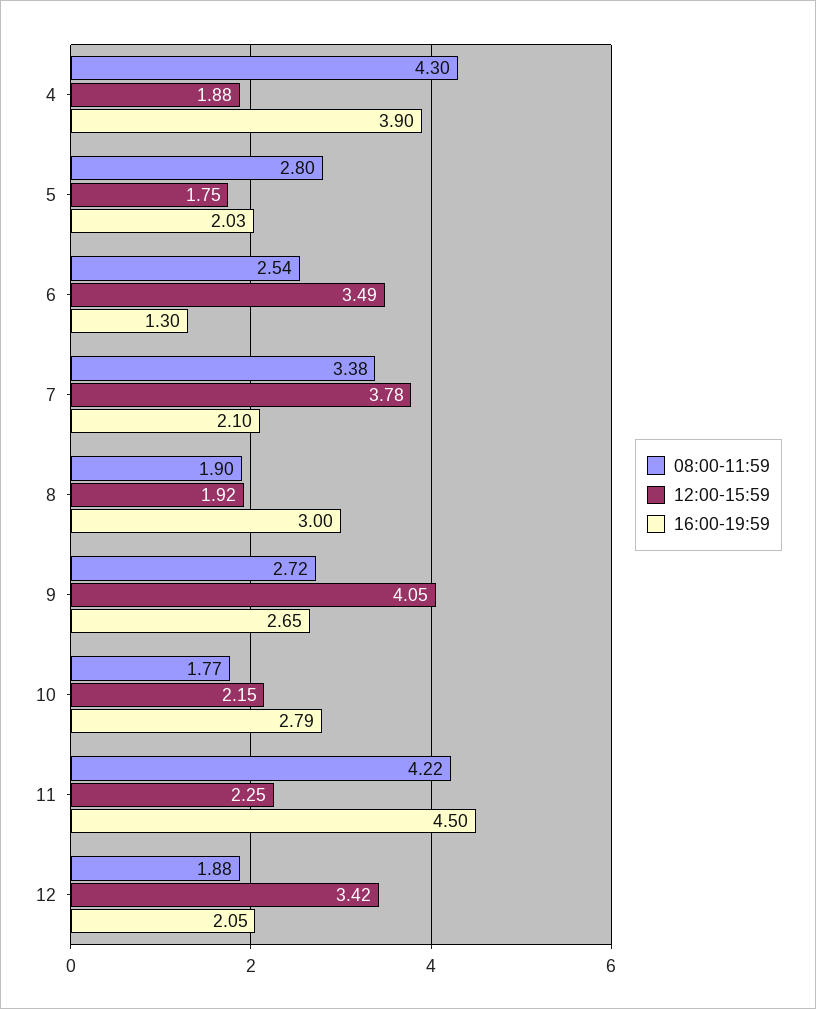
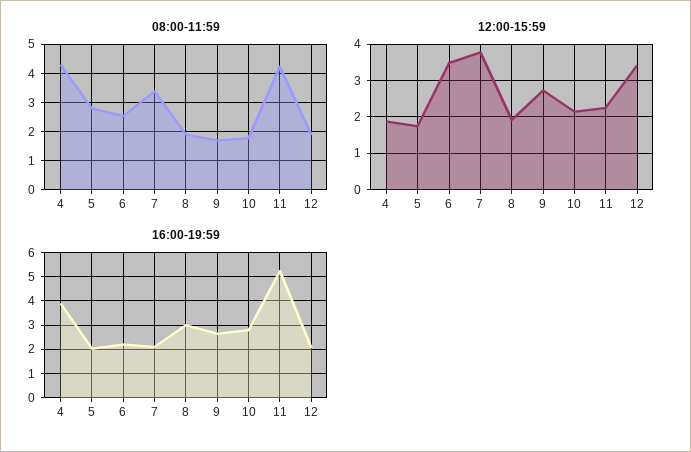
  {
    "08:00-11:59": {
      "4": 4.3,
      "5": 2.8,
      "6": 2.54,
      "7": 3.38,
      "8": 1.9,
-     "9": 2.72,
+     "9": 1.75,
      "10": 1.77,
      "11": 4.22,
      "12": 1.88
    },
    "12:00-15:59": {
      "4": 1.88,
      "5": 1.75,
      "6": 3.49,
      "7": 3.78,
      "8": 1.92,
-     "9": 4.05,
+     "9": 2.8,
      "10": 2.15,
      "11": 2.25,
      "12": 3.42
    },
    "16:00-19:59": {
      "4": 3.9,
      "5": 2.03,
-     "6": 1.3,
+     "6": 2.25,
      "7": 2.1,
      "8": 3,
      "9": 2.65,
      "10": 2.79,
-     "11": 4.5,
+     "11": 5.25,
      "12": 2.05
    }
  }

